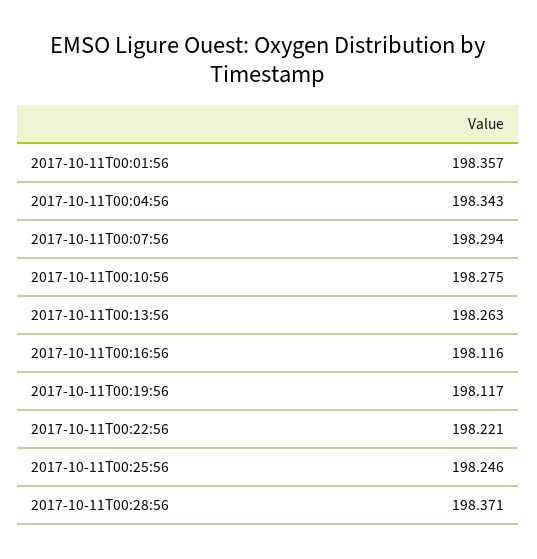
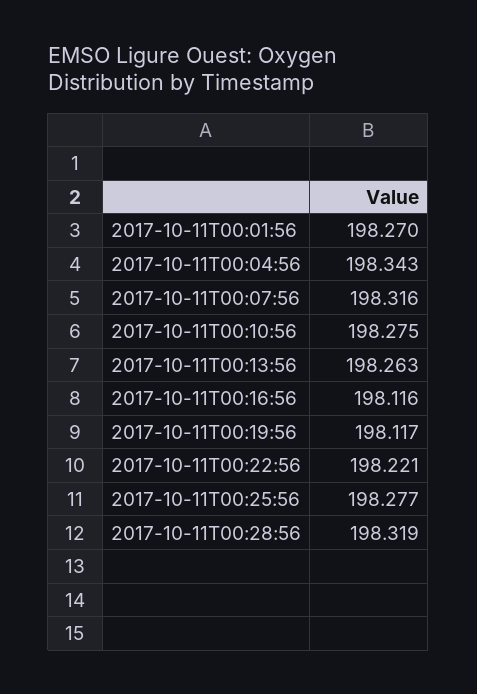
  {
-   "2017-10-11T00:01:56": 198.357,
+   "2017-10-11T00:01:56": 198.27,
    "2017-10-11T00:04:56": 198.343,
-   "2017-10-11T00:07:56": 198.294,
+   "2017-10-11T00:07:56": 198.316,
    "2017-10-11T00:10:56": 198.275,
    "2017-10-11T00:13:56": 198.263,
    "2017-10-11T00:16:56": 198.116,
    "2017-10-11T00:19:56": 198.117,
    "2017-10-11T00:22:56": 198.221,
-   "2017-10-11T00:25:56": 198.246,
+   "2017-10-11T00:25:56": 198.277,
-   "2017-10-11T00:28:56": 198.371
+   "2017-10-11T00:28:56": 198.319
  }

